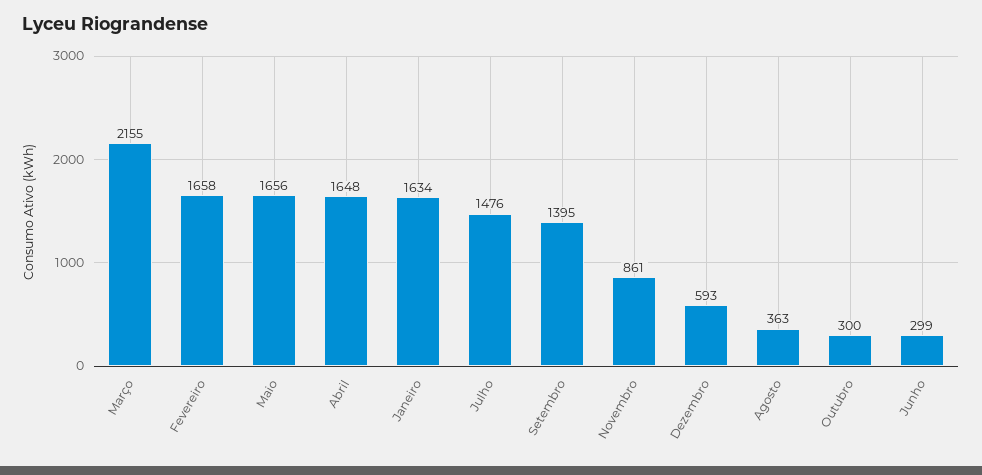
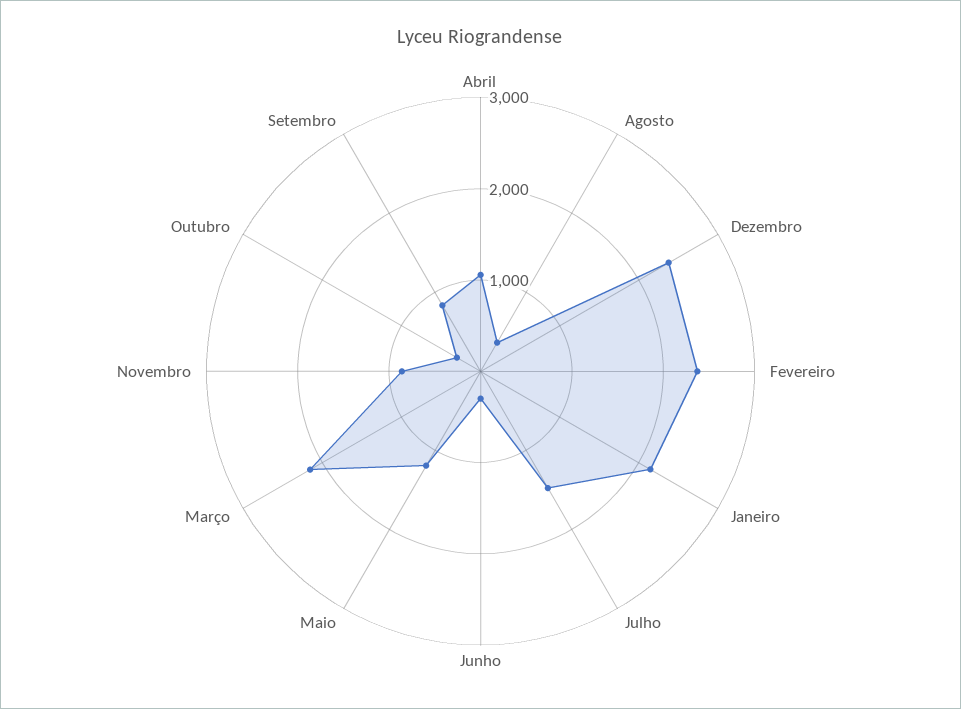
  {
    "Março": 2155,
-   "Fevereiro": 1658,
+   "Fevereiro": 2400,
-   "Maio": 1656,
+   "Maio": 1200,
-   "Abril": 1648,
+   "Abril": 1000,
-   "Janeiro": 1634,
+   "Janeiro": 2200,
    "Julho": 1476,
-   "Setembro": 1395,
+   "Setembro": 800,
    "Novembro": 861,
-   "Dezembro": 593,
+   "Dezembro": 2400,
    "Agosto": 363,
    "Outubro": 300,
    "Junho": 299
  }

